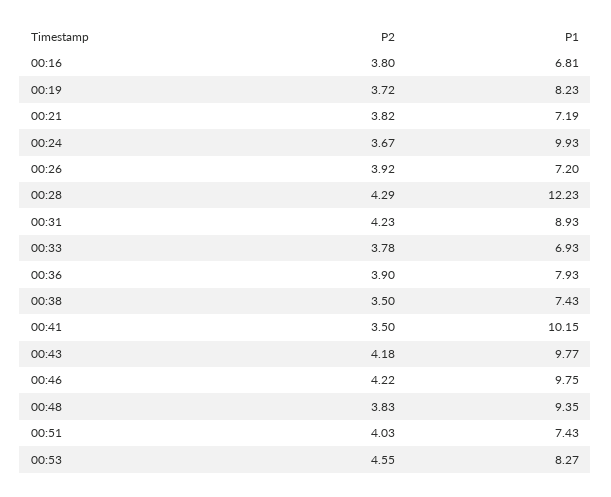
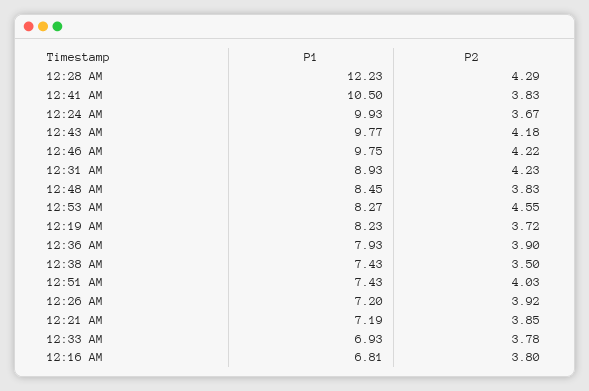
  {
    "P2": {
      "00:16": 3.8,
      "00:19": 3.72,
-     "00:21": 3.82,
+     "00:21": 3.85,
      "00:24": 3.67,
      "00:26": 3.92,
      "00:28": 4.29,
      "00:31": 4.23,
      "00:33": 3.78,
      "00:36": 3.9,
      "00:38": 3.5,
-     "00:41": 3.5,
+     "00:41": 3.83,
      "00:43": 4.18,
      "00:46": 4.22,
      "00:48": 3.83,
      "00:51": 4.03,
      "00:53": 4.55
    },
    "P1": {
      "00:16": 6.81,
      "00:19": 8.23,
      "00:21": 7.19,
      "00:24": 9.93,
      "00:26": 7.2,
      "00:28": 12.23,
      "00:31": 8.93,
      "00:33": 6.93,
      "00:36": 7.93,
      "00:38": 7.43,
-     "00:41": 10.15,
+     "00:41": 10.5,
      "00:43": 9.77,
      "00:46": 9.75,
-     "00:48": 9.35,
+     "00:48": 8.45,
      "00:51": 7.43,
      "00:53": 8.27
    }
  }

